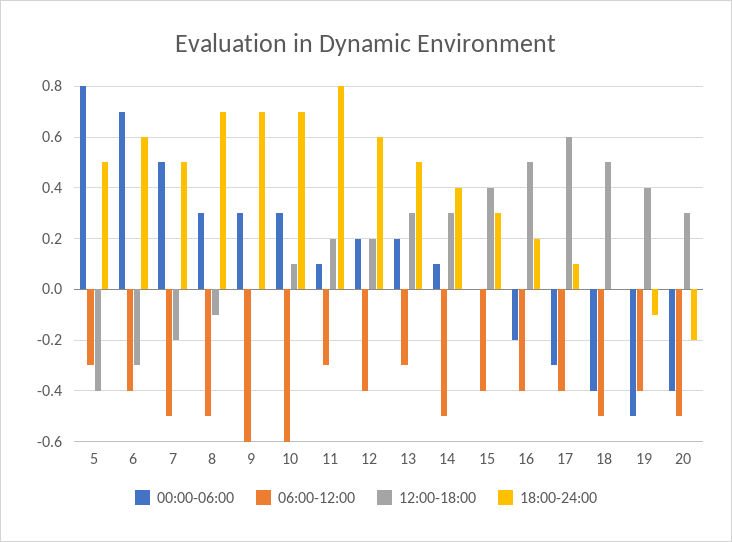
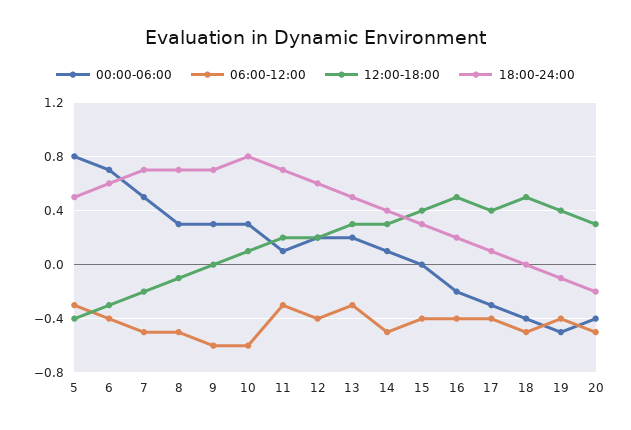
  {
    "00:00-06:00": {
      "5": 0.8,
      "6": 0.7,
      "7": 0.5,
      "8": 0.3,
      "9": 0.3,
      "10": 0.3,
      "11": 0.1,
      "12": 0.2,
      "13": 0.2,
      "14": 0.1,
      "15": 0,
      "16": -0.2,
      "17": -0.3,
      "18": -0.4,
      "19": -0.5,
      "20": -0.4
    },
    "06:00-12:00": {
      "5": -0.3,
      "6": -0.4,
      "7": -0.5,
      "8": -0.5,
      "9": -0.6,
      "10": -0.6,
      "11": -0.3,
      "12": -0.4,
      "13": -0.3,
      "14": -0.5,
      "15": -0.4,
      "16": -0.4,
      "17": -0.4,
      "18": -0.5,
      "19": -0.4,
      "20": -0.5
    },
    "12:00-18:00": {
      "5": -0.4,
      "6": -0.3,
      "7": -0.2,
      "8": -0.1,
      "9": 0,
      "10": 0.1,
      "11": 0.2,
      "12": 0.2,
      "13": 0.3,
      "14": 0.3,
      "15": 0.4,
      "16": 0.5,
-     "17": 0.6,
+     "17": 0.4,
      "18": 0.5,
      "19": 0.4,
      "20": 0.3
    },
    "18:00-24:00": {
      "5": 0.5,
      "6": 0.6,
-     "7": 0.5,
+     "7": 0.7,
      "8": 0.7,
      "9": 0.7,
-     "10": 0.7,
+     "10": 0.8,
-     "11": 0.8,
+     "11": 0.7,
      "12": 0.6,
      "13": 0.5,
      "14": 0.4,
      "15": 0.3,
      "16": 0.2,
      "17": 0.1,
      "18": 0,
      "19": -0.1,
      "20": -0.2
    }
  }

